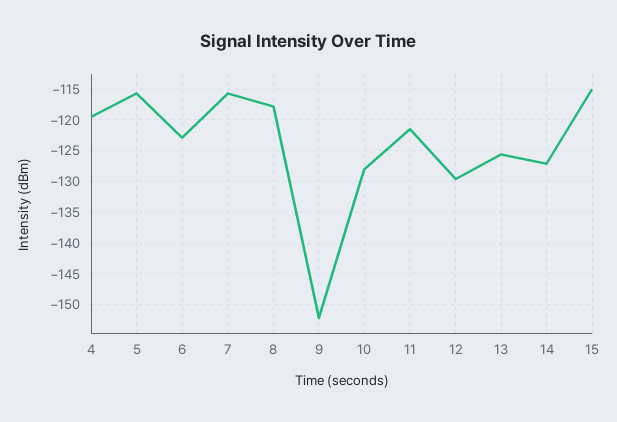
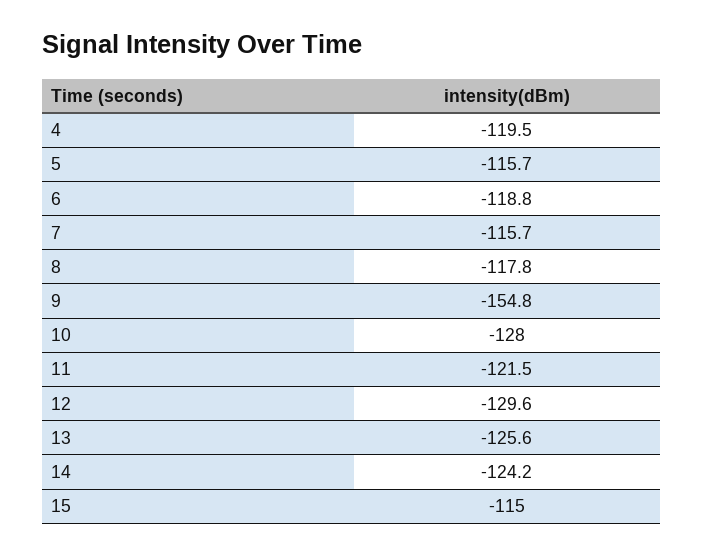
  {
    "4": -119.5,
    "5": -115.7,
-   "6": -123,
+   "6": -118.8,
    "7": -115.7,
    "8": -117.8,
-   "9": -152,
+   "9": -154.8,
    "10": -128,
    "11": -121.5,
    "12": -129.6,
    "13": -125.6,
-   "14": -127,
+   "14": -124.2,
    "15": -115
  }

